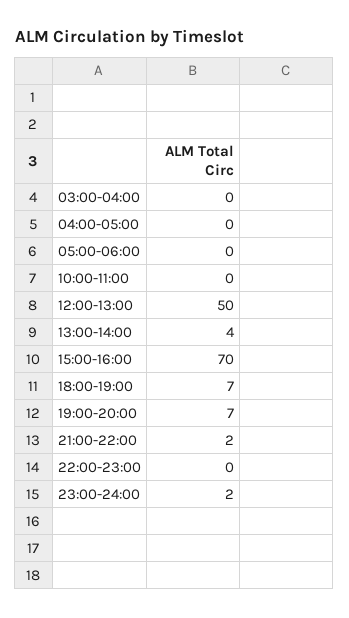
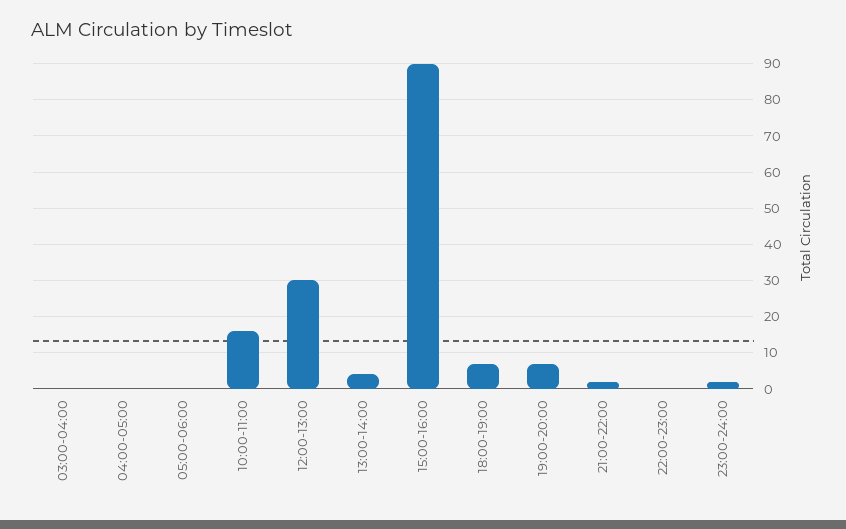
  {
    "03:00-04:00": 0,
    "04:00-05:00": 0,
    "05:00-06:00": 0,
-   "10:00-11:00": 0,
+   "10:00-11:00": 15,
-   "12:00-13:00": 50,
+   "12:00-13:00": 30,
    "13:00-14:00": 4,
-   "15:00-16:00": 70,
+   "15:00-16:00": 90,
    "18:00-19:00": 7,
    "19:00-20:00": 7,
    "21:00-22:00": 2,
    "22:00-23:00": 0,
    "23:00-24:00": 2
  }

